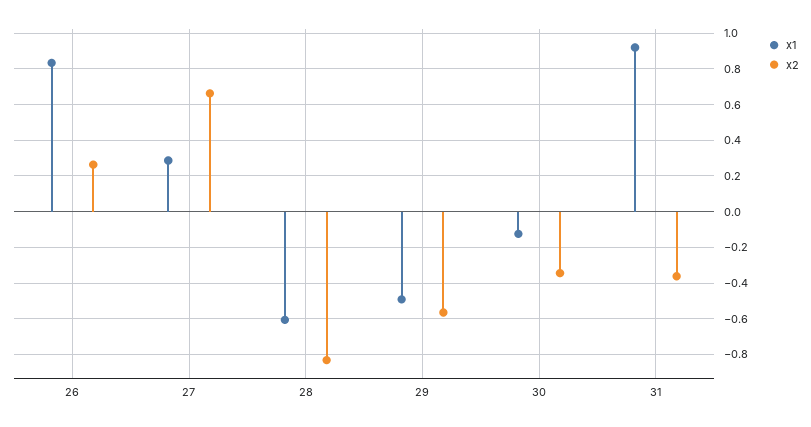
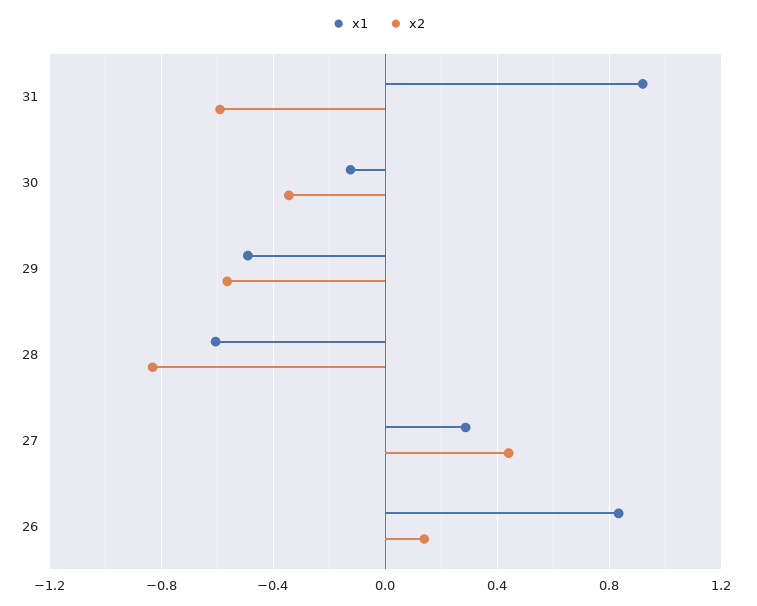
  {
    "x1": {
      "26": 0.85,
      "27": 0.3,
      "28": -0.6,
      "29": -0.5,
      "30": -0.1,
      "31": 0.9
    },
    "x2": {
-     "26": 0.25,
+     "26": 0.15,
-     "27": 0.65,
+     "27": 0.45,
      "28": -0.85,
      "29": -0.55,
      "30": -0.35,
-     "31": -0.35
+     "31": -0.6
    }
  }

